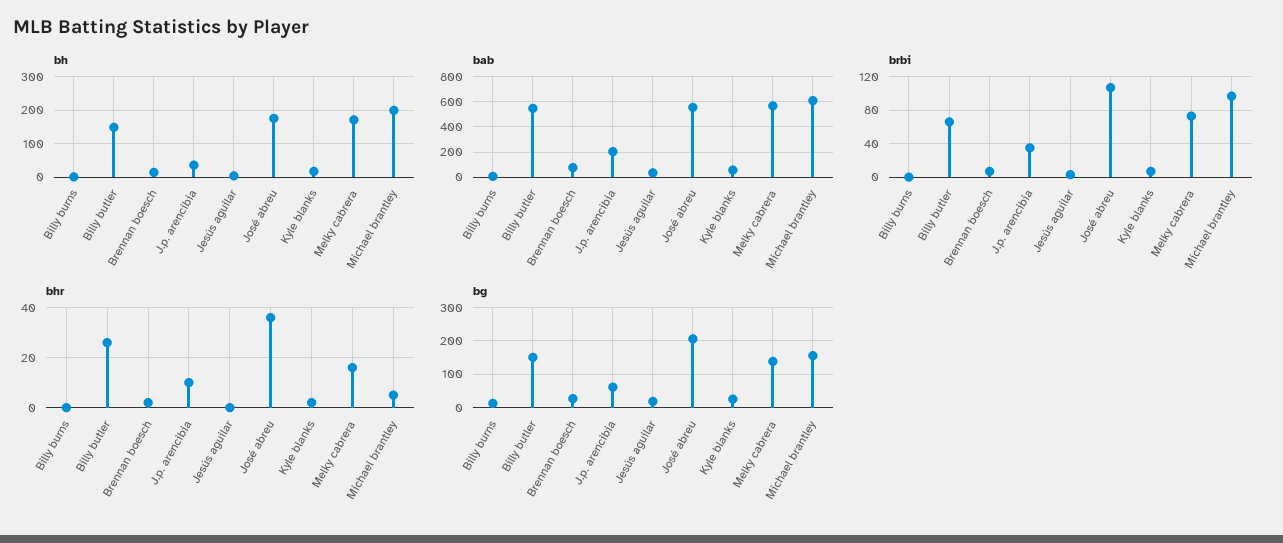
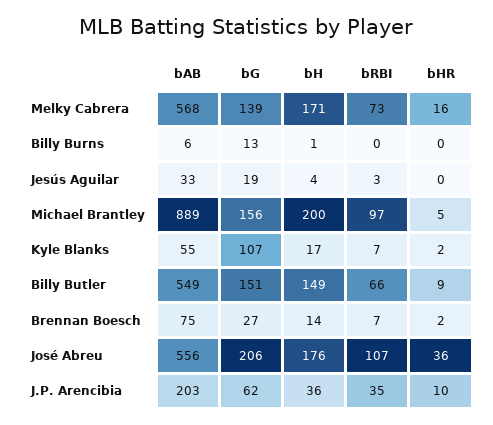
  {
    "bh": {
      "Billy burns": 1,
      "Billy butler": 149,
      "Brennan boesch": 14,
      "J.p. arencibia": 36,
      "Jesús aguilar": 4,
      "José abreu": 176,
      "Kyle blanks": 17,
      "Melky cabrera": 171,
      "Michael brantley": 200
    },
    "bab": {
      "Billy burns": 6,
      "Billy butler": 549,
      "Brennan boesch": 75,
      "J.p. arencibia": 203,
      "Jesús aguilar": 33,
      "José abreu": 556,
      "Kyle blanks": 55,
      "Melky cabrera": 568,
-     "Michael brantley": 600
+     "Michael brantley": 889
    },
    "brbi": {
      "Billy burns": 0,
      "Billy butler": 66,
      "Brennan boesch": 7,
      "J.p. arencibia": 35,
      "Jesús aguilar": 3,
      "José abreu": 107,
      "Kyle blanks": 7,
      "Melky cabrera": 73,
      "Michael brantley": 97
    },
    "bhr": {
      "Billy burns": 0,
-     "Billy butler": 25,
+     "Billy butler": 9,
      "Brennan boesch": 2,
      "J.p. arencibia": 10,
      "Jesús aguilar": 0,
      "José abreu": 36,
      "Kyle blanks": 2,
      "Melky cabrera": 16,
      "Michael brantley": 5
    },
    "bg": {
      "Billy burns": 13,
      "Billy butler": 151,
      "Brennan boesch": 27,
      "J.p. arencibia": 62,
      "Jesús aguilar": 19,
      "José abreu": 206,
-     "Kyle blanks": 20,
+     "Kyle blanks": 107,
      "Melky cabrera": 139,
      "Michael brantley": 156
    }
  }

